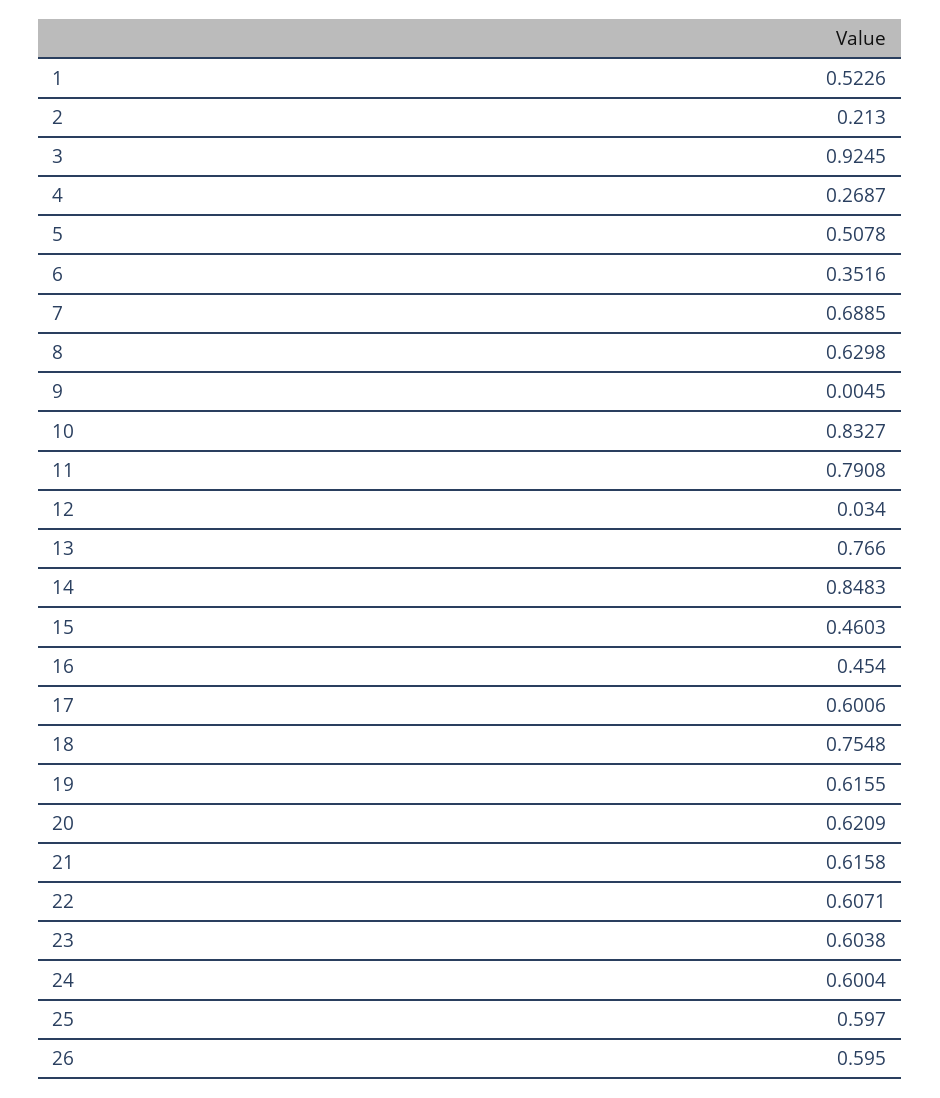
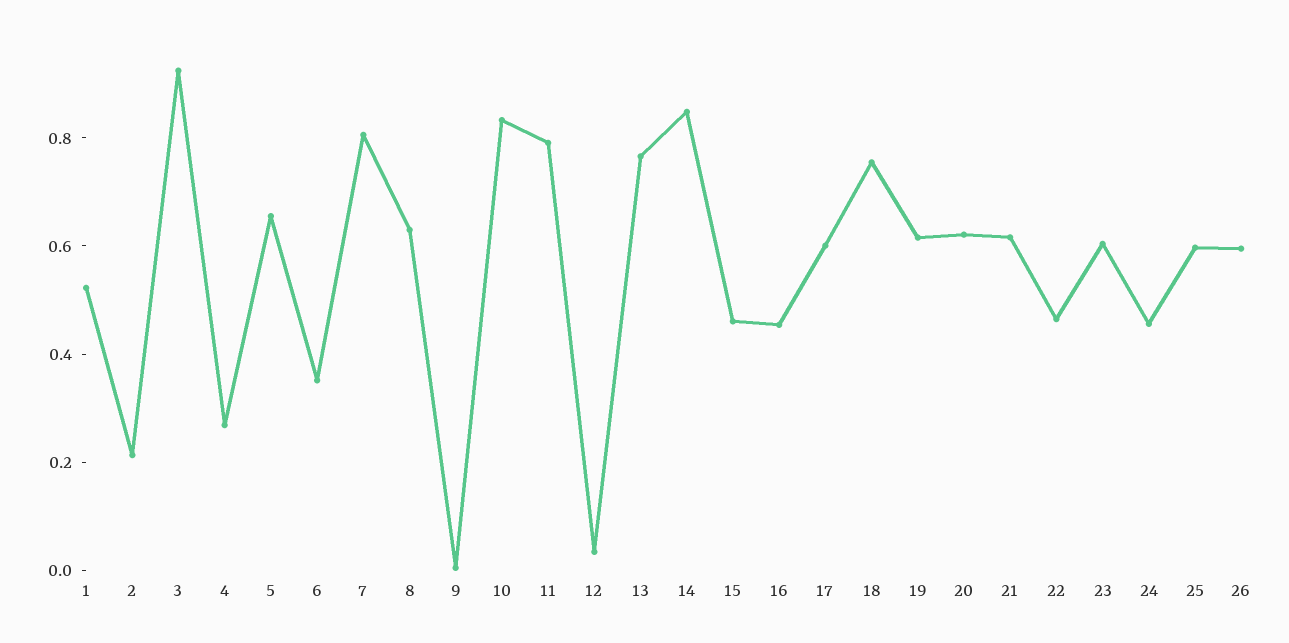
  {
    "1": 0.5226,
    "2": 0.213,
    "3": 0.9245,
    "4": 0.2687,
-   "5": 0.5078,
+   "5": 0.65,
    "6": 0.3516,
-   "7": 0.6885,
+   "7": 0.8,
    "8": 0.6298,
    "9": 0.0045,
    "10": 0.8327,
    "11": 0.7908,
    "12": 0.034,
    "13": 0.766,
    "14": 0.8483,
    "15": 0.4603,
    "16": 0.454,
    "17": 0.6006,
    "18": 0.7548,
    "19": 0.6155,
    "20": 0.6209,
    "21": 0.6158,
-   "22": 0.6071,
+   "22": 0.45,
    "23": 0.6038,
-   "24": 0.6004,
+   "24": 0.45,
    "25": 0.597,
    "26": 0.595
  }

